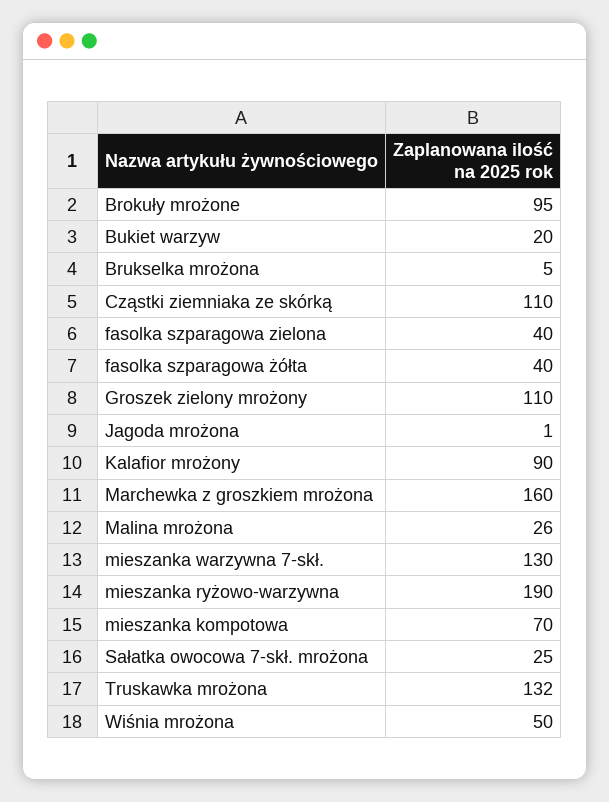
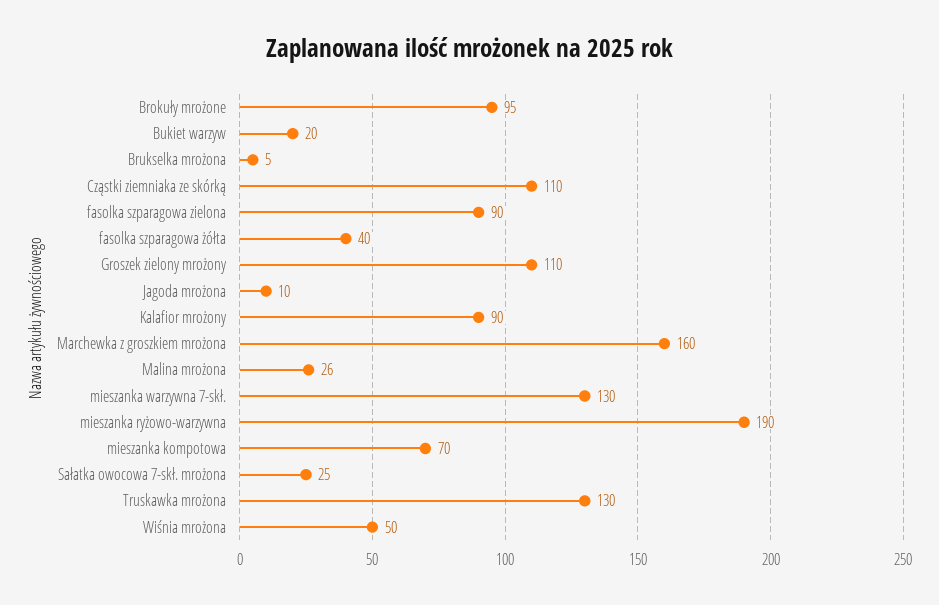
  {
    "Brokuły mrożone": 95,
    "Bukiet warzyw": 20,
    "Brukselka mrożona": 5,
    "Cząstki ziemniaka ze skórką": 110,
-   "fasolka szparagowa zielona": 40,
+   "fasolka szparagowa zielona": 90,
    "fasolka szparagowa żółta": 40,
    "Groszek zielony mrożony": 110,
-   "Jagoda mrożona": 1,
+   "Jagoda mrożona": 10,
    "Kalafior mrożony": 90,
    "Marchewka z groszkiem mrożona": 160,
    "Malina mrożona": 26,
    "mieszanka warzywna 7-skł.": 130,
    "mieszanka ryżowo-warzywna": 190,
    "mieszanka kompotowa": 70,
    "Sałatka owocowa 7-skł. mrożona": 25,
-   "Truskawka mrożona": 132,
+   "Truskawka mrożona": 130,
    "Wiśnia mrożona": 50
  }

